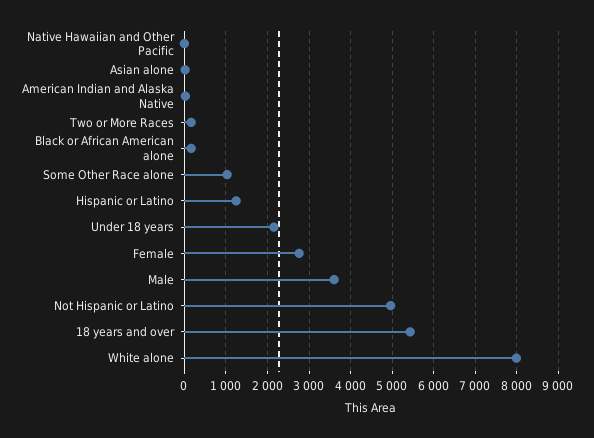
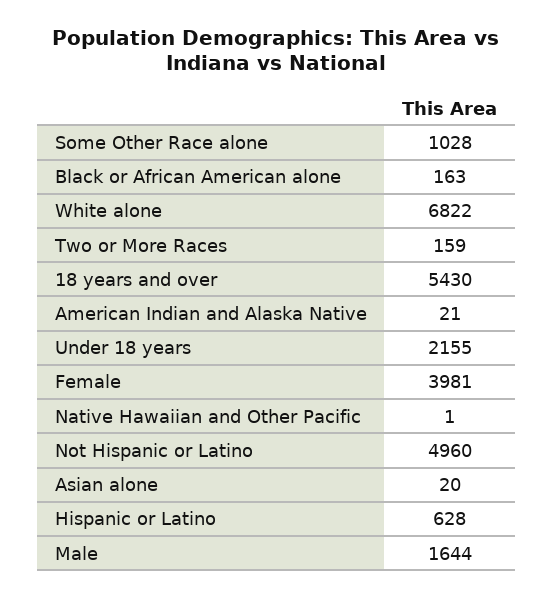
  {
    "Native Hawaiian and Other Pacific": 1,
    "Asian alone": 20,
    "American Indian and Alaska Native": 21,
    "Two or More Races": 159,
    "Black or African American alone": 163,
    "Some Other Race alone": 1028,
-   "Hispanic or Latino": 1200,
+   "Hispanic or Latino": 628,
    "Under 18 years": 2155,
-   "Female": 2800,
+   "Female": 3981,
-   "Male": 3600,
+   "Male": 1644,
    "Not Hispanic or Latino": 4960,
    "18 years and over": 5430,
-   "White alone": 8000
+   "White alone": 6822
  }

